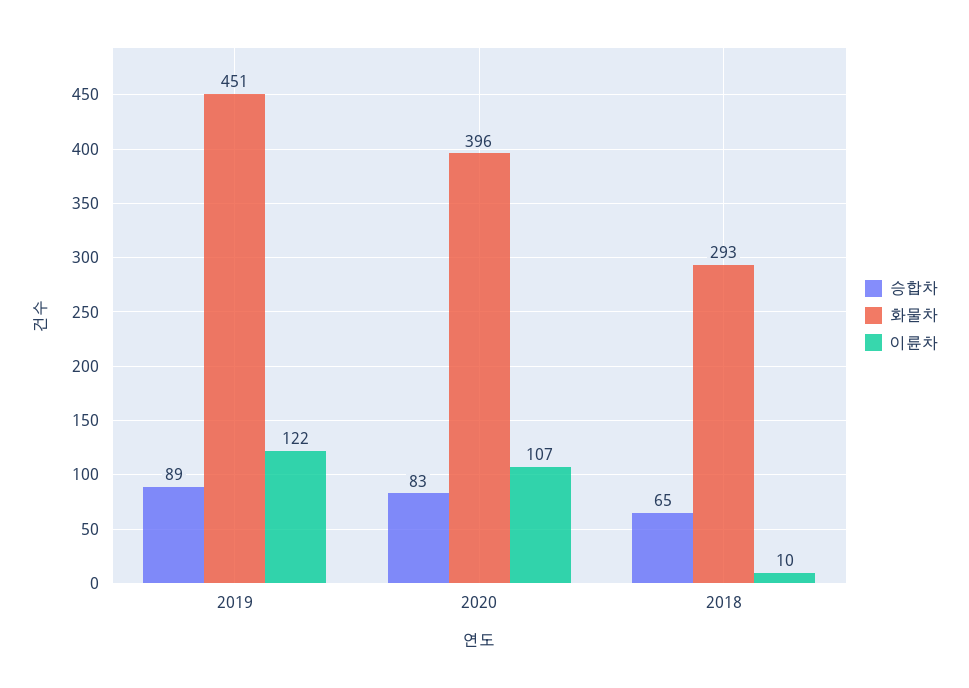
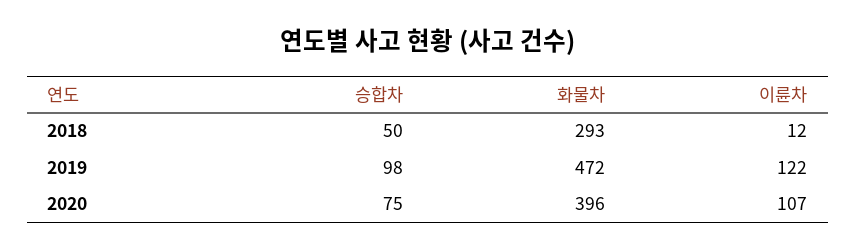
  {
    "승합차": {
-     "2019": 89,
+     "2019": 98,
-     "2020": 83,
+     "2020": 75,
-     "2018": 65
+     "2018": 50
    },
    "화물차": {
-     "2019": 451,
+     "2019": 472,
      "2020": 396,
      "2018": 293
    },
    "이륜차": {
      "2019": 122,
      "2020": 107,
-     "2018": 10
+     "2018": 12
    }
  }

